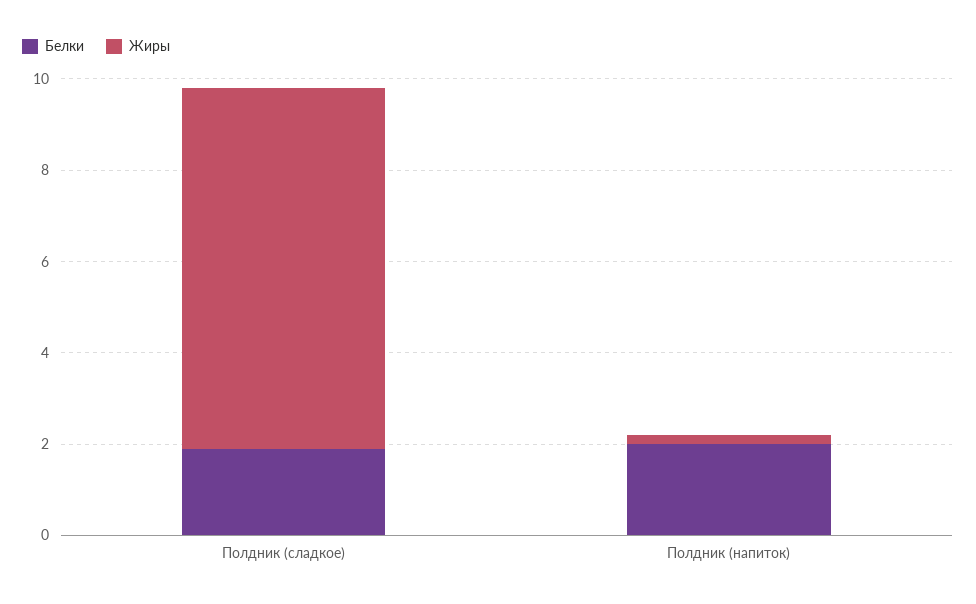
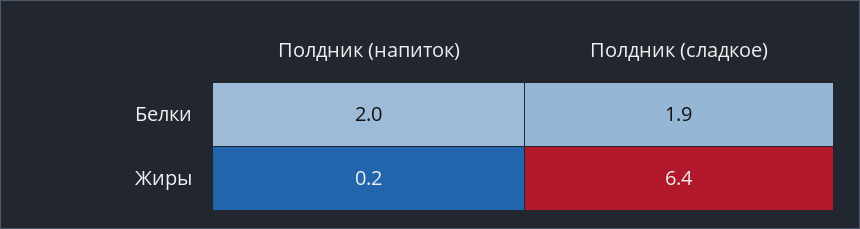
  {
    "Белки": {
      "Полдник (сладкое)": 1.9,
      "Полдник (напиток)": 2
    },
    "Жиры": {
-     "Полдник (сладкое)": 8,
+     "Полдник (сладкое)": 6.4,
      "Полдник (напиток)": 0.2
    }
  }

